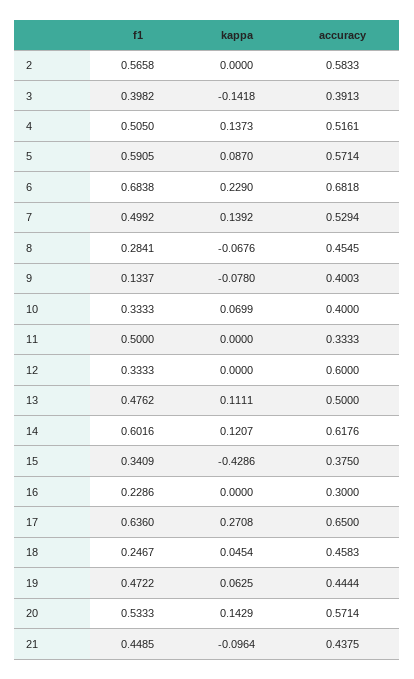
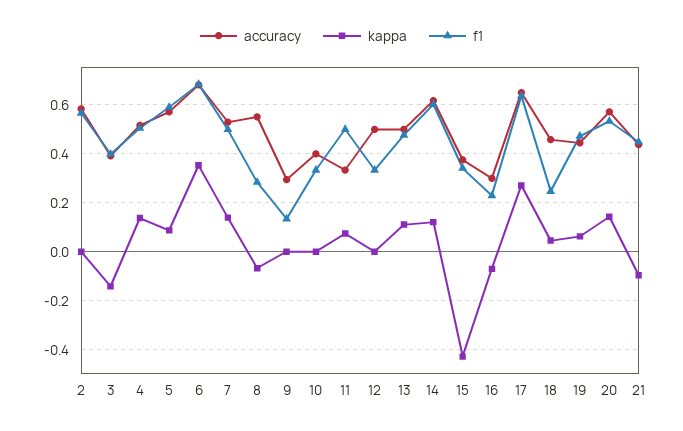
  {
    "f1": {
      "2": 0.5658,
      "3": 0.3982,
      "4": 0.505,
      "5": 0.5905,
      "6": 0.6838,
      "7": 0.4992,
      "8": 0.2841,
      "9": 0.1337,
      "10": 0.3333,
      "11": 0.5,
      "12": 0.3333,
      "13": 0.4762,
      "14": 0.6016,
      "15": 0.3409,
      "16": 0.2286,
      "17": 0.636,
      "18": 0.2467,
      "19": 0.4722,
      "20": 0.5333,
      "21": 0.4485
    },
    "kappa": {
      "2": 0,
      "3": -0.1418,
      "4": 0.1373,
      "5": 0.087,
-     "6": 0.229,
+     "6": 0.35,
      "7": 0.1392,
      "8": -0.0676,
-     "9": -0.078,
+     "9": 0,
-     "10": 0.0699,
+     "10": 0,
-     "11": 0,
+     "11": 0.075,
      "12": 0,
      "13": 0.1111,
      "14": 0.1207,
      "15": -0.4286,
-     "16": 0,
+     "16": -0.075,
      "17": 0.2708,
      "18": 0.0454,
      "19": 0.0625,
      "20": 0.1429,
      "21": -0.0964
    },
    "accuracy": {
      "2": 0.5833,
      "3": 0.3913,
      "4": 0.5161,
      "5": 0.5714,
      "6": 0.6818,
      "7": 0.5294,
-     "8": 0.4545,
+     "8": 0.55,
-     "9": 0.4003,
+     "9": 0.3,
      "10": 0.4,
      "11": 0.3333,
-     "12": 0.6,
+     "12": 0.5,
      "13": 0.5,
      "14": 0.6176,
      "15": 0.375,
      "16": 0.3,
      "17": 0.65,
      "18": 0.4583,
      "19": 0.4444,
      "20": 0.5714,
      "21": 0.4375
    }
  }

